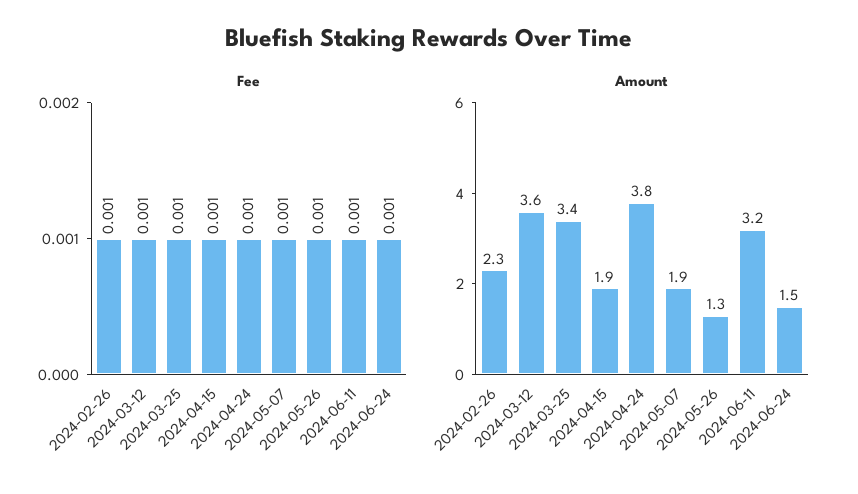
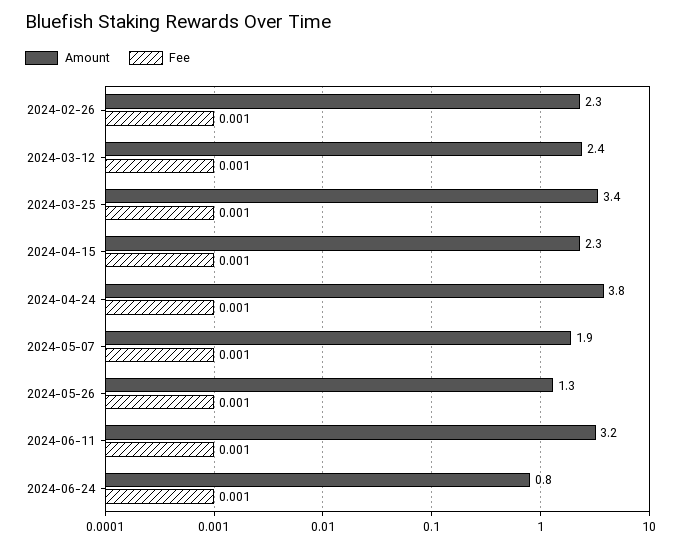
  {
    "Fee": {
      "2024-02-26": 0.001,
      "2024-03-12": 0.001,
      "2024-03-25": 0.001,
      "2024-04-15": 0.001,
      "2024-04-24": 0.001,
      "2024-05-07": 0.001,
      "2024-05-26": 0.001,
      "2024-06-11": 0.001,
      "2024-06-24": 0.001
    },
    "Amount": {
      "2024-02-26": 2.3,
-     "2024-03-12": 3.6,
+     "2024-03-12": 2.4,
      "2024-03-25": 3.4,
-     "2024-04-15": 1.9,
+     "2024-04-15": 2.3,
      "2024-04-24": 3.8,
      "2024-05-07": 1.9,
      "2024-05-26": 1.3,
      "2024-06-11": 3.2,
-     "2024-06-24": 1.5
+     "2024-06-24": 0.8
    }
  }

